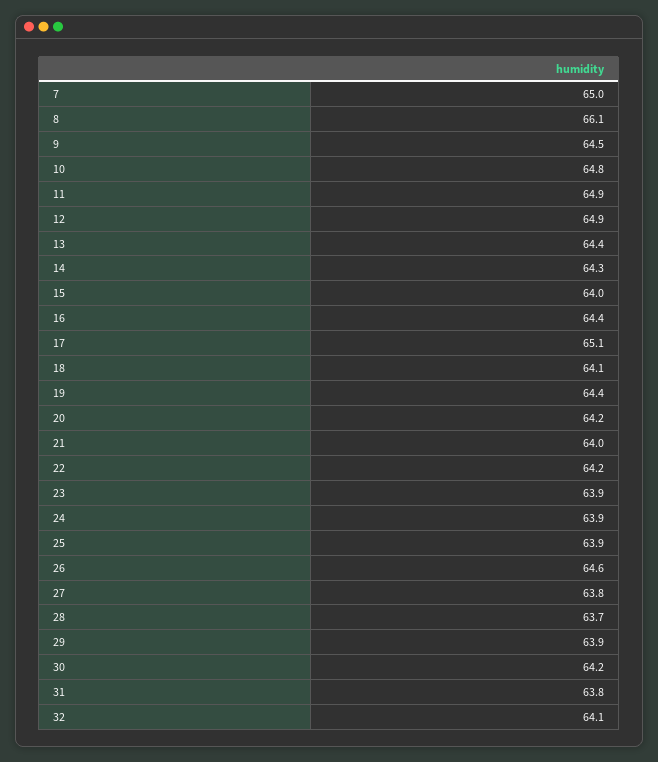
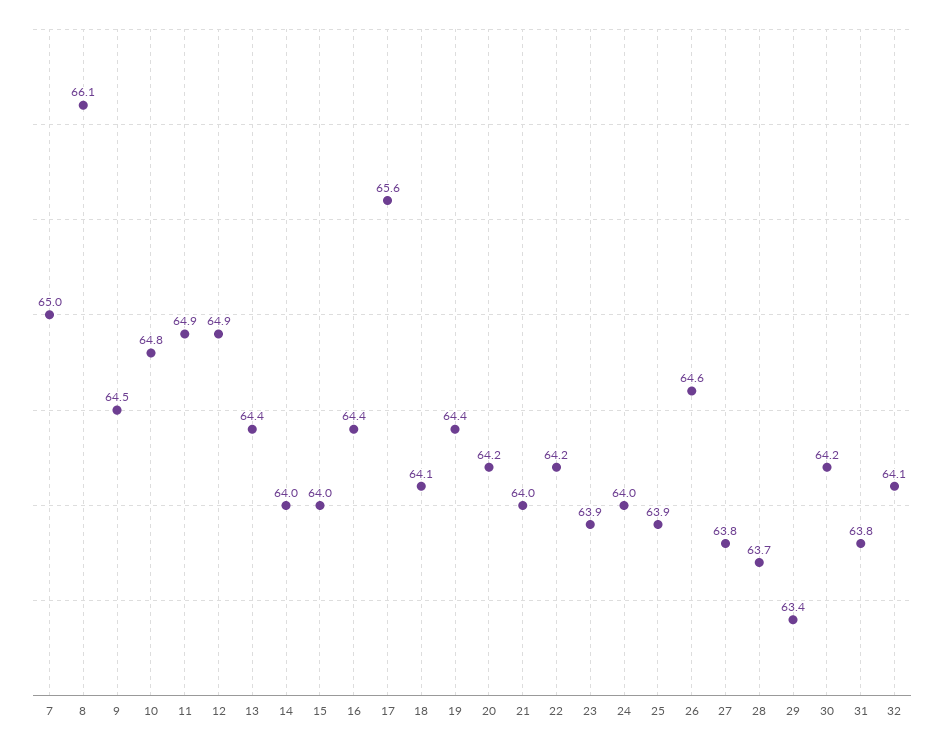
  {
    "7": 65,
    "8": 66.1,
    "9": 64.5,
    "10": 64.8,
    "11": 64.9,
    "12": 64.9,
    "13": 64.4,
-   "14": 64.3,
+   "14": 64,
    "15": 64,
    "16": 64.4,
-   "17": 65.1,
+   "17": 65.6,
    "18": 64.1,
    "19": 64.4,
    "20": 64.2,
    "21": 64,
    "22": 64.2,
    "23": 63.9,
-   "24": 63.9,
+   "24": 64,
    "25": 63.9,
    "26": 64.6,
    "27": 63.8,
    "28": 63.7,
-   "29": 63.9,
+   "29": 63.4,
    "30": 64.2,
    "31": 63.8,
    "32": 64.1
  }

